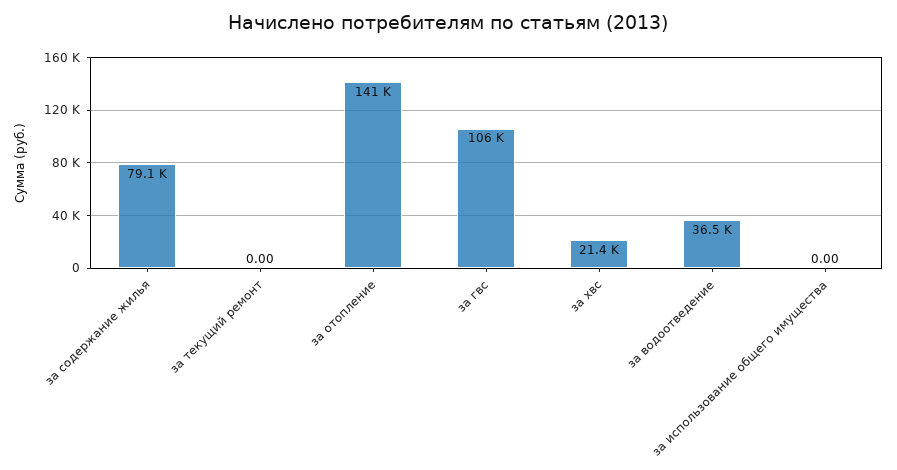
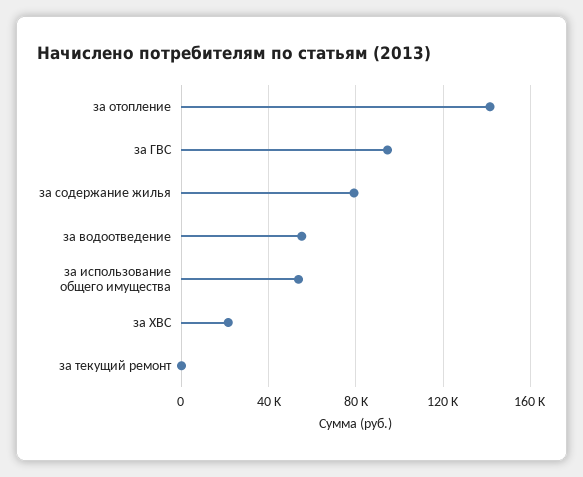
  {
    "за содержание жилья": 79100,
    "за текущий ремонт": 0,
    "за отопление": 141000,
-   "за гвс": 106000,
+   "за гвс": 95000,
    "за хвс": 21400,
-   "за водоотведение": 36500,
+   "за водоотведение": 55000,
-   "за использование общего имущества": 0
+   "за использование общего имущества": 55000
  }

